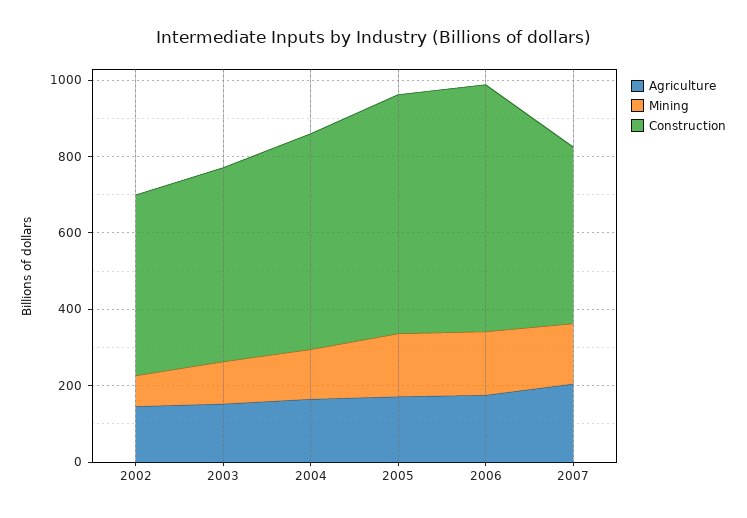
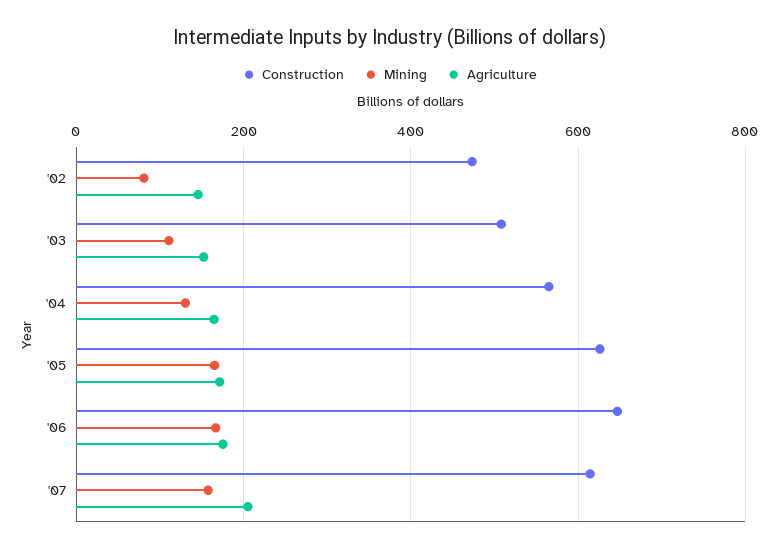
  {
    "Agriculture": {
      "2002": 140,
      "2003": 160,
      "2004": 160,
      "2005": 180,
      "2006": 180,
      "2007": 200
    },
    "Mining": {
      "2002": 80,
      "2003": 120,
      "2004": 140,
      "2005": 160,
      "2006": 160,
      "2007": 160
    },
    "Construction": {
      "2002": 480,
      "2003": 500,
      "2004": 560,
      "2005": 620,
      "2006": 640,
-     "2007": 450
+     "2007": 620
    }
  }

